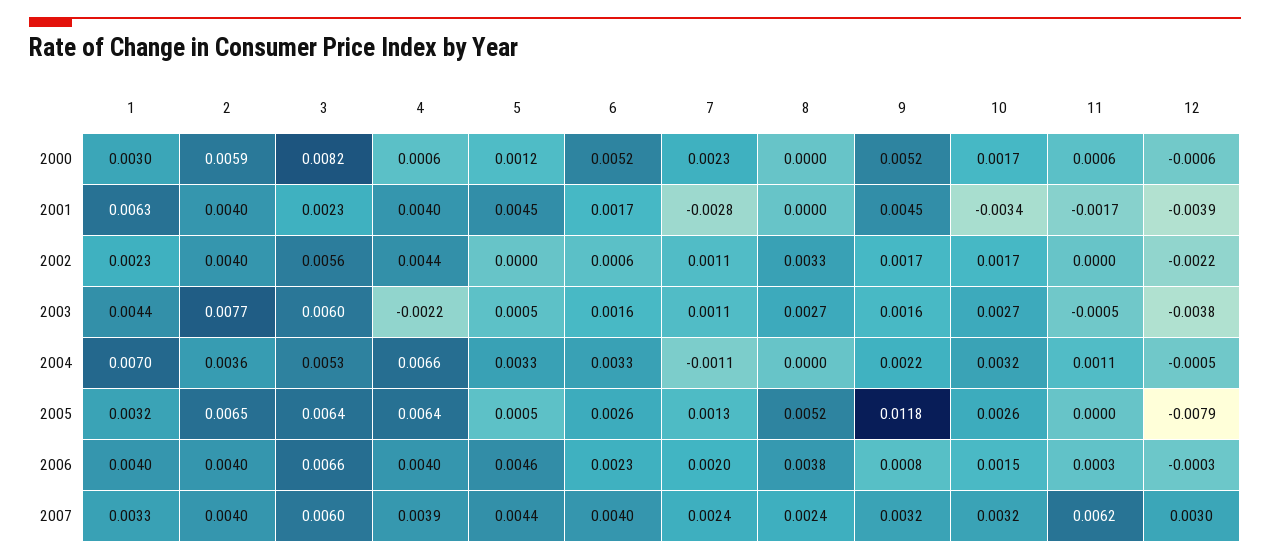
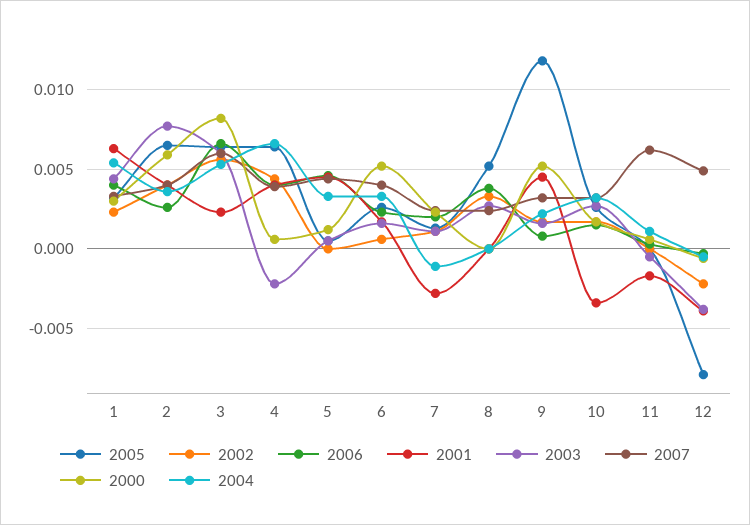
  {
    "2000": {
      "1": 0.003,
      "2": 0.0059,
      "3": 0.0082,
      "4": 0.0006,
      "5": 0.0012,
      "6": 0.0052,
      "7": 0.0023,
      "8": 0,
      "9": 0.0052,
      "10": 0.0017,
      "11": 0.0006,
      "12": -0.0006
    },
    "2001": {
      "1": 0.0063,
      "2": 0.004,
      "3": 0.0023,
      "4": 0.004,
      "5": 0.0045,
      "6": 0.0017,
      "7": -0.0028,
      "8": 0,
      "9": 0.0045,
      "10": -0.0034,
      "11": -0.0017,
      "12": -0.0039
    },
    "2002": {
      "1": 0.0023,
      "2": 0.004,
      "3": 0.0056,
      "4": 0.0044,
      "5": 0,
      "6": 0.0006,
      "7": 0.0011,
      "8": 0.0033,
      "9": 0.0017,
      "10": 0.0017,
      "11": 0,
      "12": -0.0022
    },
    "2003": {
      "1": 0.0044,
      "2": 0.0077,
      "3": 0.006,
      "4": -0.0022,
      "5": 0.0005,
      "6": 0.0016,
      "7": 0.0011,
      "8": 0.0027,
      "9": 0.0016,
      "10": 0.0027,
      "11": -0.0005,
      "12": -0.0038
    },
    "2004": {
-     "1": 0.007,
+     "1": 0.0055,
      "2": 0.0036,
      "3": 0.0053,
      "4": 0.0066,
      "5": 0.0033,
      "6": 0.0033,
      "7": -0.0011,
      "8": 0,
      "9": 0.0022,
      "10": 0.0032,
      "11": 0.0011,
      "12": -0.0005
    },
    "2005": {
      "1": 0.0032,
      "2": 0.0065,
      "3": 0.0064,
      "4": 0.0064,
      "5": 0.0005,
      "6": 0.0026,
      "7": 0.0013,
      "8": 0.0052,
      "9": 0.0118,
      "10": 0.0026,
      "11": 0,
      "12": -0.0079
    },
    "2006": {
      "1": 0.004,
-     "2": 0.004,
+     "2": 0.0025,
      "3": 0.0066,
      "4": 0.004,
      "5": 0.0046,
      "6": 0.0023,
      "7": 0.002,
      "8": 0.0038,
      "9": 0.0008,
      "10": 0.0015,
      "11": 0.0003,
      "12": -0.0003
    },
    "2007": {
      "1": 0.0033,
      "2": 0.004,
      "3": 0.006,
      "4": 0.0039,
      "5": 0.0044,
      "6": 0.004,
      "7": 0.0024,
      "8": 0.0024,
      "9": 0.0032,
      "10": 0.0032,
      "11": 0.0062,
-     "12": 0.003
+     "12": 0.005
    }
  }

